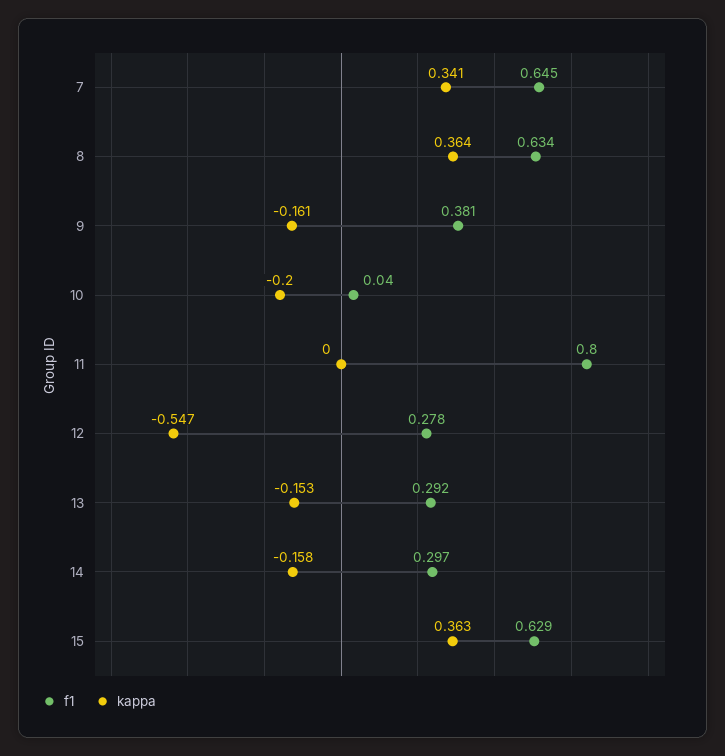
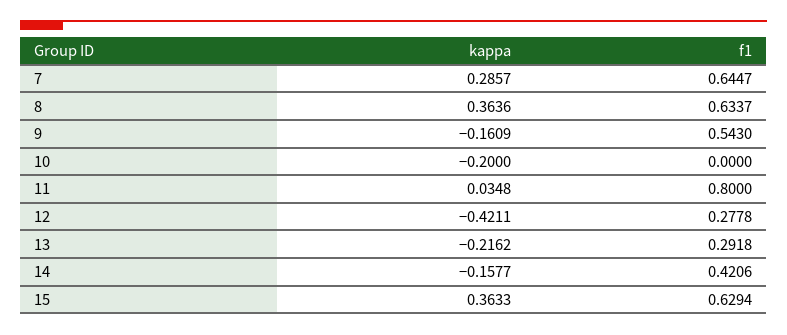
  {
    "f1": {
      "7": 0.6447,
      "8": 0.6337,
-     "9": 0.381,
+     "9": 0.543,
-     "10": 0.04,
+     "10": 0,
      "11": 0.8,
      "12": 0.2778,
      "13": 0.2918,
-     "14": 0.297,
+     "14": 0.4206,
      "15": 0.6294
    },
    "kappa": {
-     "7": 0.341,
+     "7": 0.2857,
      "8": 0.3636,
      "9": -0.1609,
      "10": -0.2,
-     "11": 0,
+     "11": 0.0348,
-     "12": -0.547,
+     "12": -0.4211,
-     "13": -0.153,
+     "13": -0.2162,
      "14": -0.1577,
      "15": 0.3633
    }
  }

